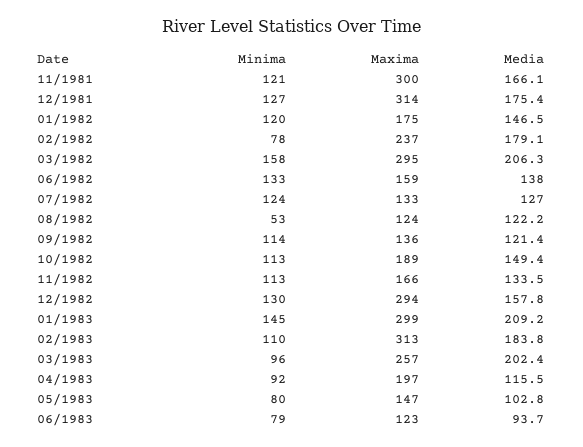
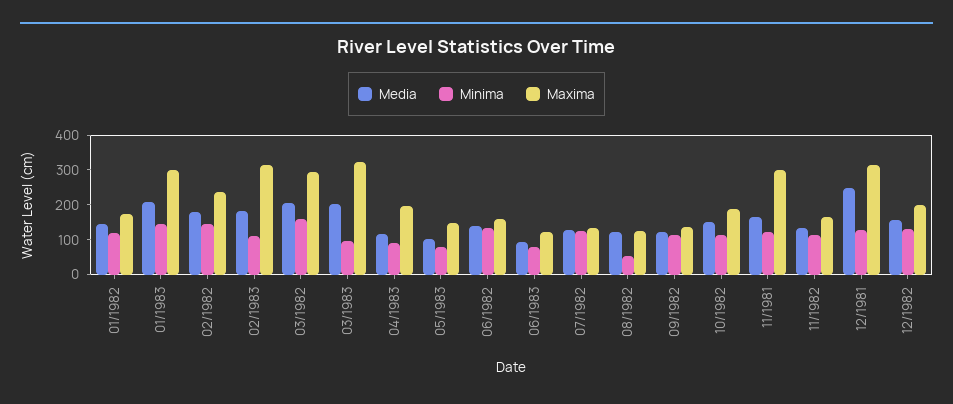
  {
    "Minima": {
      "11/1981": 121,
      "12/1981": 127,
      "01/1982": 120,
-     "02/1982": 78,
+     "02/1982": 150,
      "03/1982": 158,
      "06/1982": 133,
      "07/1982": 124,
      "08/1982": 53,
      "09/1982": 114,
      "10/1982": 113,
      "11/1982": 113,
      "12/1982": 130,
      "01/1983": 145,
      "02/1983": 110,
      "03/1983": 96,
      "04/1983": 92,
      "05/1983": 80,
      "06/1983": 79
    },
    "Maxima": {
      "11/1981": 300,
      "12/1981": 314,
      "01/1982": 175,
      "02/1982": 237,
      "03/1982": 295,
      "06/1982": 159,
      "07/1982": 133,
      "08/1982": 124,
      "09/1982": 136,
      "10/1982": 189,
      "11/1982": 166,
-     "12/1982": 294,
+     "12/1982": 200,
      "01/1983": 299,
      "02/1983": 313,
-     "03/1983": 257,
+     "03/1983": 325,
      "04/1983": 197,
      "05/1983": 147,
      "06/1983": 123
    },
    "Media": {
      "11/1981": 166.1,
-     "12/1981": 175.4,
+     "12/1981": 250,
      "01/1982": 146.5,
      "02/1982": 179.1,
      "03/1982": 206.3,
      "06/1982": 138,
      "07/1982": 127,
      "08/1982": 122.2,
      "09/1982": 121.4,
      "10/1982": 149.4,
      "11/1982": 133.5,
      "12/1982": 157.8,
      "01/1983": 209.2,
      "02/1983": 183.8,
      "03/1983": 202.4,
      "04/1983": 115.5,
      "05/1983": 102.8,
      "06/1983": 93.7
    }
  }

